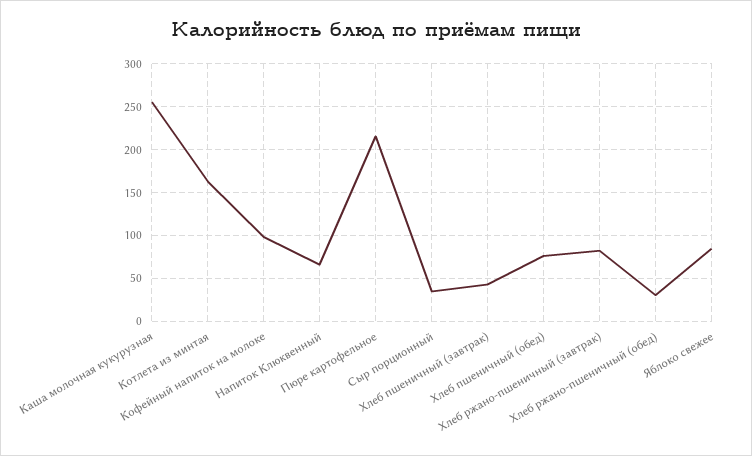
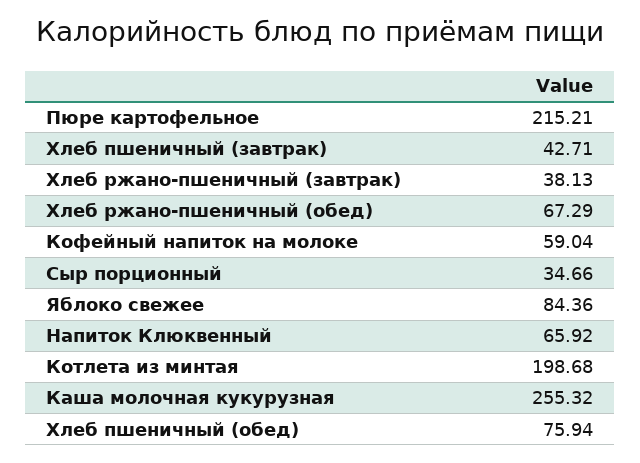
  {
    "Каша молочная кукурузная": 255.32,
-   "Котлета из минтая": 160,
+   "Котлета из минтая": 198.68,
-   "Кофейный напиток на молоке": 100,
+   "Кофейный напиток на молоке": 59.04,
    "Напиток Клюквенный": 65.92,
    "Пюре картофельное": 215.21,
    "Сыр порционный": 34.66,
    "Хлеб пшеничный (завтрак)": 42.71,
    "Хлеб пшеничный (обед)": 75.94,
-   "Хлеб ржано-пшеничный (завтрак)": 80,
+   "Хлеб ржано-пшеничный (завтрак)": 38.13,
-   "Хлеб ржано-пшеничный (обед)": 30,
+   "Хлеб ржано-пшеничный (обед)": 67.29,
    "Яблоко свежее": 84.36
  }

